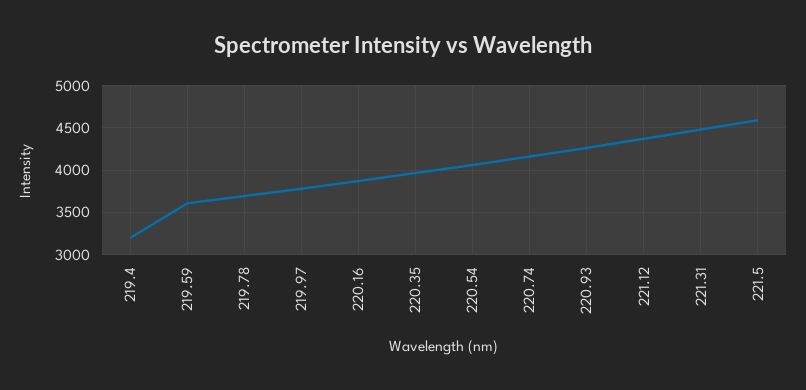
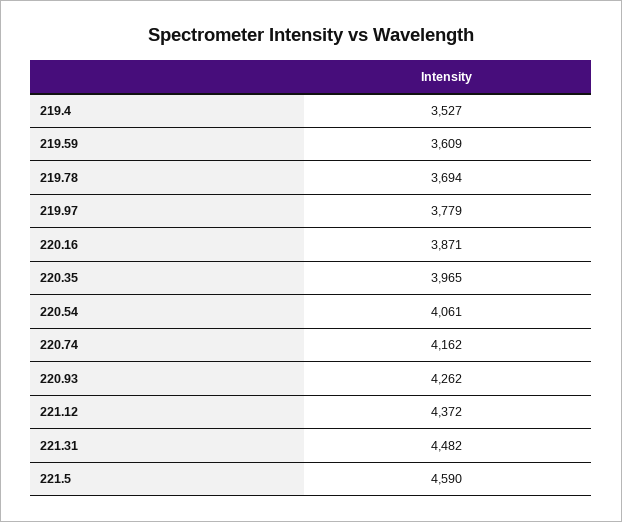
  {
-   "219.4": 3200,
+   "219.4": 3527,
    "219.59": 3609,
    "219.78": 3694,
    "219.97": 3779,
    "220.16": 3871,
    "220.35": 3965,
    "220.54": 4061,
    "220.74": 4162,
    "220.93": 4262,
    "221.12": 4372,
    "221.31": 4482,
    "221.5": 4590
  }

